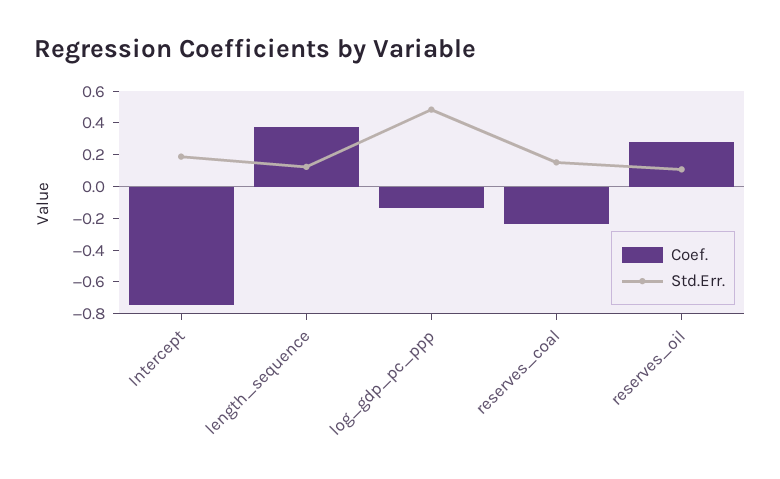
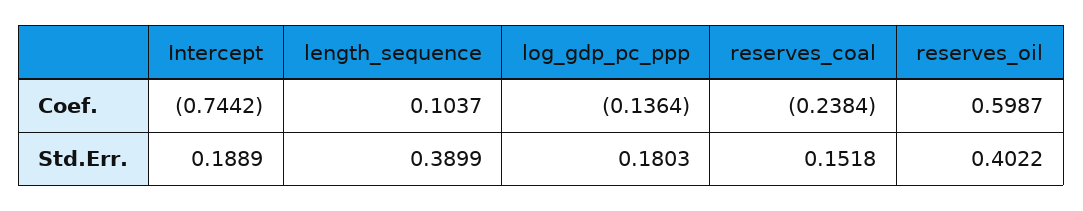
  {
    "Coef.": {
      "Intercept": -0.7442,
-     "length_sequence": 0.4,
+     "length_sequence": 0.1037,
      "log_gdp_pc_ppp": -0.1364,
      "reserves_coal": -0.2384,
-     "reserves_oil": 0.3
+     "reserves_oil": 0.5987
    },
    "Std.Err.": {
      "Intercept": 0.1889,
-     "length_sequence": 0.1,
+     "length_sequence": 0.3899,
-     "log_gdp_pc_ppp": 0.5,
+     "log_gdp_pc_ppp": 0.1803,
      "reserves_coal": 0.1518,
-     "reserves_oil": 0.1
+     "reserves_oil": 0.4022
    }
  }

